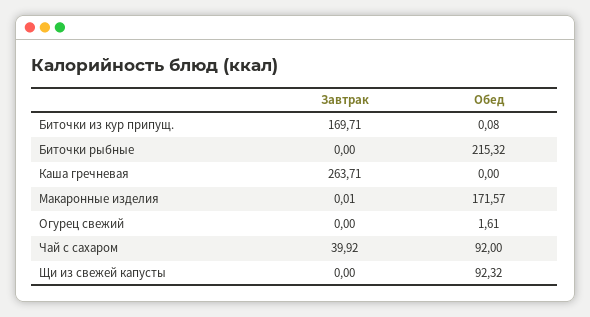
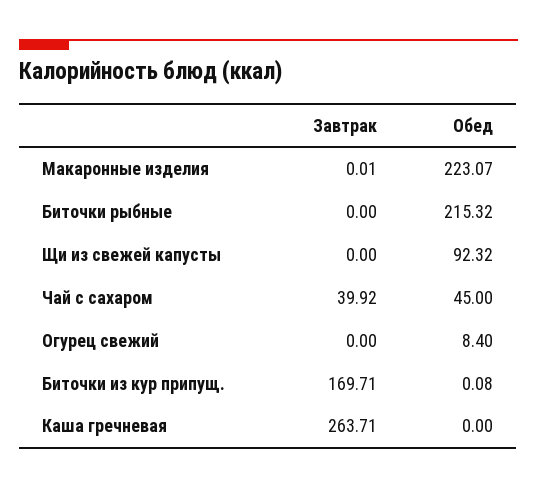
  {
    "Завтрак": {
      "Биточки из кур припущ.": 169.71,
      "Биточки рыбные": 0,
      "Каша гречневая": 263.71,
      "Макаронные изделия": 0.01,
      "Огурец свежий": 0,
      "Чай с сахаром": 39.92,
      "Щи из свежей капусты": 0
    },
    "Обед": {
      "Биточки из кур припущ.": 0.08,
      "Биточки рыбные": 215.32,
      "Каша гречневая": 0,
-     "Макаронные изделия": 171.57,
+     "Макаронные изделия": 223.07,
-     "Огурец свежий": 1.61,
+     "Огурец свежий": 8.4,
-     "Чай с сахаром": 92,
+     "Чай с сахаром": 45,
      "Щи из свежей капусты": 92.32
    }
  }

